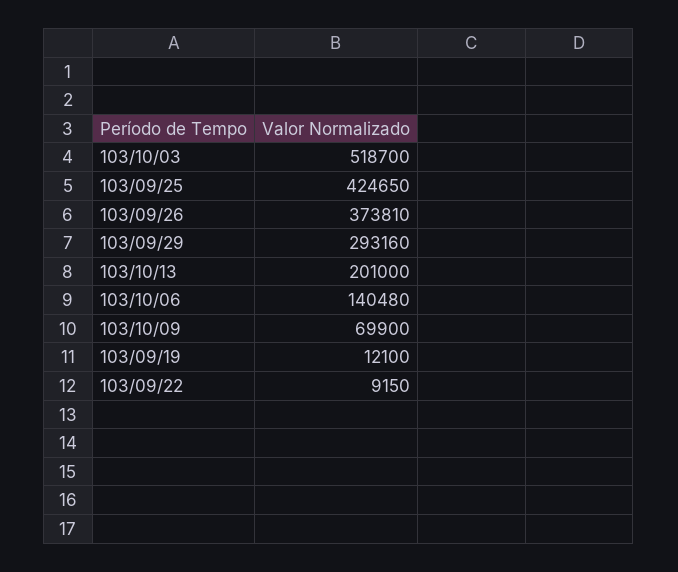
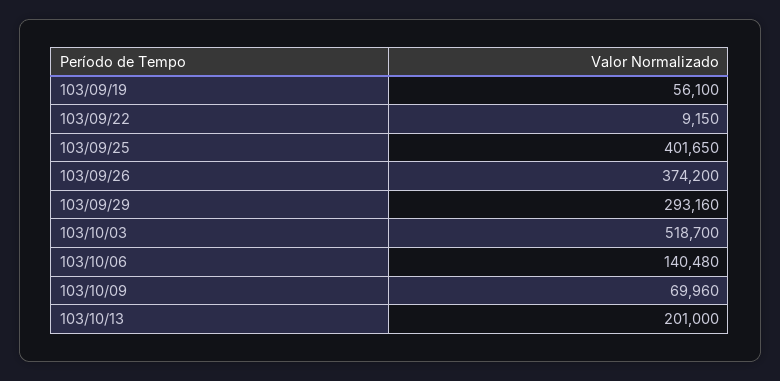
  {
    "103/10/03": 518700,
-   "103/09/25": 424650,
+   "103/09/25": 401650,
-   "103/09/26": 373810,
+   "103/09/26": 374200,
    "103/09/29": 293160,
    "103/10/13": 201000,
    "103/10/06": 140480,
-   "103/10/09": 69900,
+   "103/10/09": 69960,
-   "103/09/19": 12100,
+   "103/09/19": 56100,
    "103/09/22": 9150
  }

